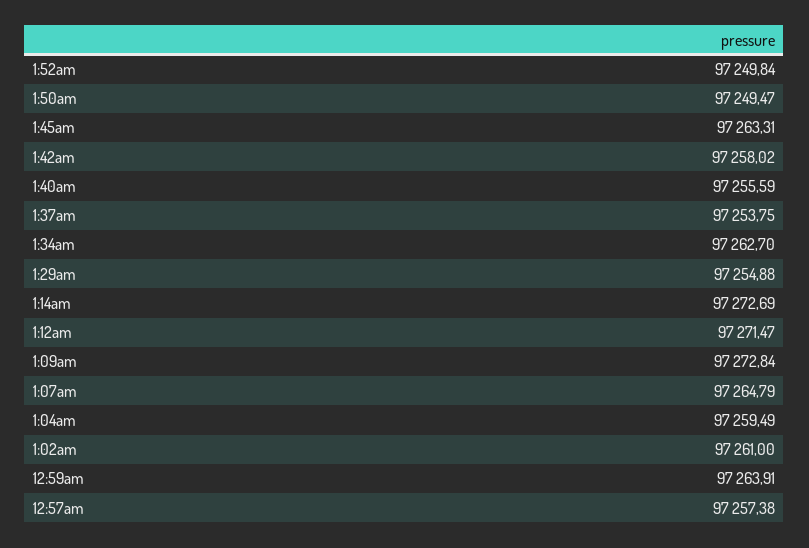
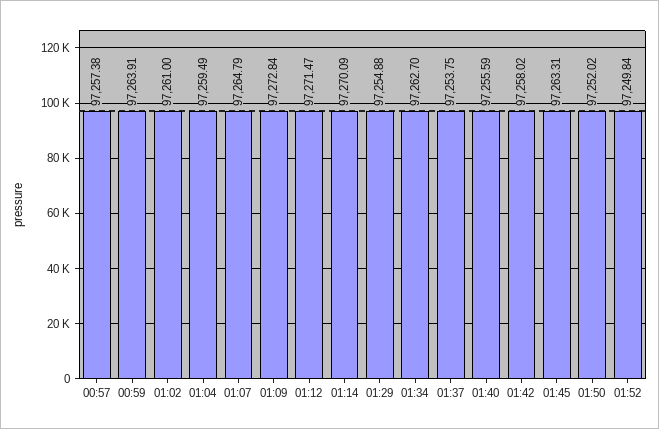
  {
    "1:52am": 97249.84,
-   "1:50am": 97249.47,
+   "1:50am": 97252.02,
    "1:45am": 97263.31,
    "1:42am": 97258.02,
    "1:40am": 97255.59,
    "1:37am": 97253.75,
    "1:34am": 97262.7,
    "1:29am": 97254.88,
-   "1:14am": 97272.69,
+   "1:14am": 97270.09,
    "1:12am": 97271.47,
    "1:09am": 97272.84,
    "1:07am": 97264.79,
    "1:04am": 97259.49,
    "1:02am": 97261,
    "12:59am": 97263.91,
    "12:57am": 97257.38
  }

